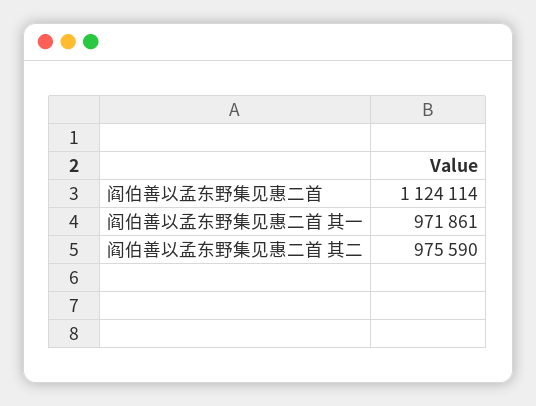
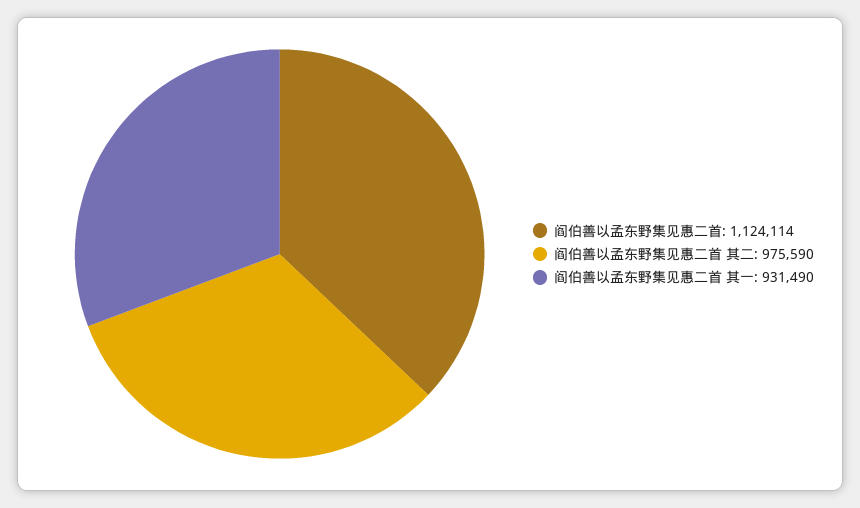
  {
    "阎伯善以孟东野集见惠二首": 1124114,
-   "阎伯善以孟东野集见惠二首 其一": 971861,
+   "阎伯善以孟东野集见惠二首 其一": 931490,
    "阎伯善以孟东野集见惠二首 其二": 975590
  }

